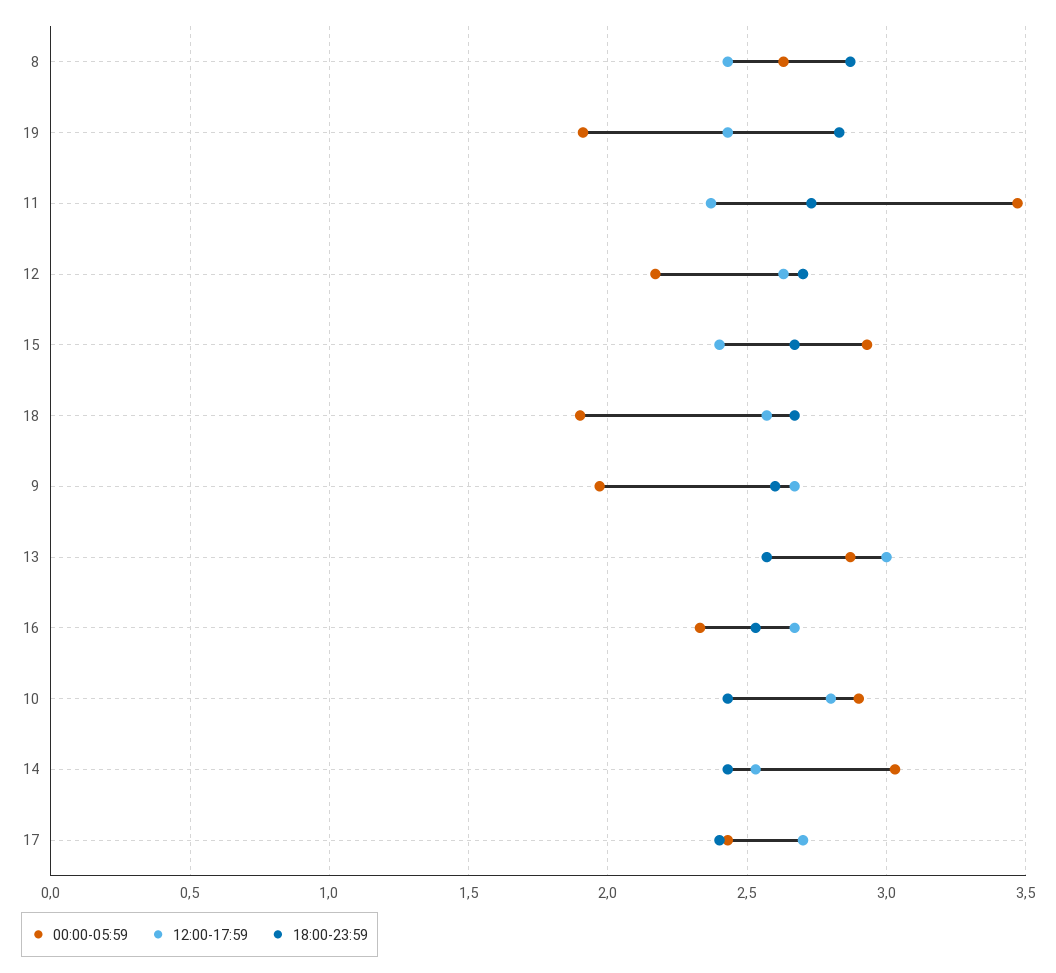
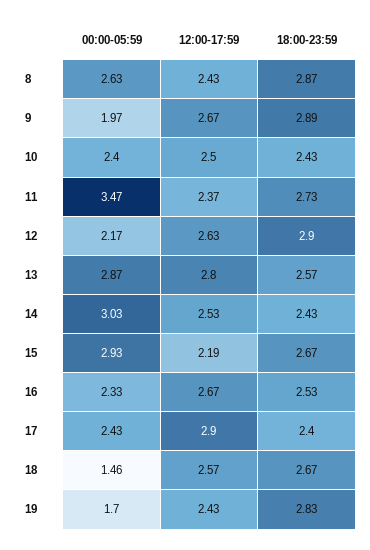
  {
    "00:00-05:59": {
      "8": 2.63,
-     "19": 1.9,
+     "19": 1.7,
      "11": 3.47,
      "12": 2.17,
      "15": 2.93,
-     "18": 1.9,
+     "18": 1.46,
      "9": 1.97,
      "13": 2.87,
      "16": 2.33,
-     "10": 2.9,
+     "10": 2.4,
      "14": 3.03,
      "17": 2.43
    },
    "12:00-17:59": {
      "8": 2.43,
      "19": 2.43,
      "11": 2.37,
      "12": 2.63,
-     "15": 2.4,
+     "15": 2.19,
      "18": 2.57,
      "9": 2.67,
-     "13": 3,
+     "13": 2.8,
      "16": 2.67,
-     "10": 2.8,
+     "10": 2.5,
      "14": 2.53,
-     "17": 2.7
+     "17": 2.9
    },
    "18:00-23:59": {
      "8": 2.87,
      "19": 2.83,
      "11": 2.73,
-     "12": 2.7,
+     "12": 2.9,
      "15": 2.67,
      "18": 2.67,
-     "9": 2.6,
+     "9": 2.89,
      "13": 2.57,
      "16": 2.53,
      "10": 2.43,
      "14": 2.43,
      "17": 2.4
    }
  }

